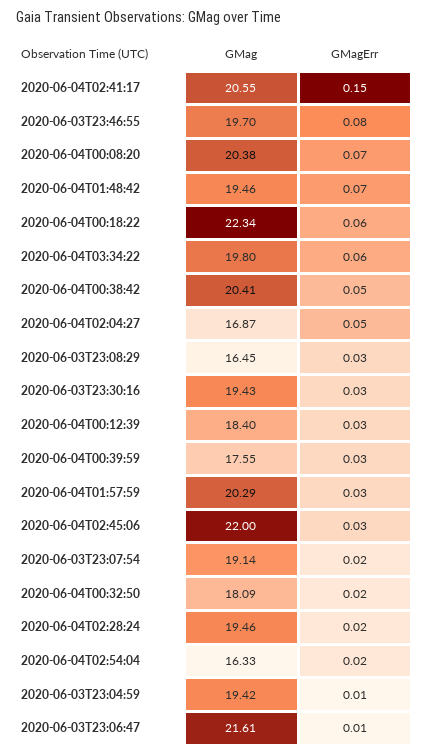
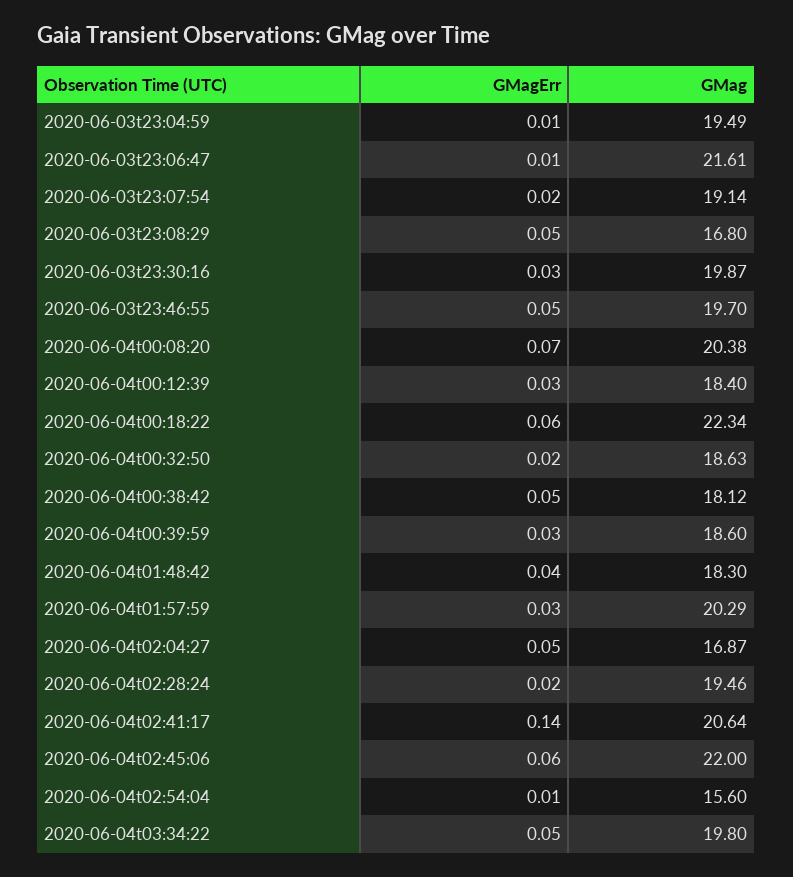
  {
    "GMag": {
-     "2020-06-04T02:41:17": 20.55,
+     "2020-06-04T02:41:17": 20.64,
      "2020-06-03T23:46:55": 19.7,
      "2020-06-04T00:08:20": 20.38,
-     "2020-06-04T01:48:42": 19.46,
+     "2020-06-04T01:48:42": 18.3,
      "2020-06-04T00:18:22": 22.34,
      "2020-06-04T03:34:22": 19.8,
-     "2020-06-04T00:38:42": 20.41,
+     "2020-06-04T00:38:42": 18.12,
      "2020-06-04T02:04:27": 16.87,
-     "2020-06-03T23:08:29": 16.45,
+     "2020-06-03T23:08:29": 16.8,
-     "2020-06-03T23:30:16": 19.43,
+     "2020-06-03T23:30:16": 19.87,
      "2020-06-04T00:12:39": 18.4,
-     "2020-06-04T00:39:59": 17.55,
+     "2020-06-04T00:39:59": 18.6,
      "2020-06-04T01:57:59": 20.29,
      "2020-06-04T02:45:06": 22,
      "2020-06-03T23:07:54": 19.14,
-     "2020-06-04T00:32:50": 18.09,
+     "2020-06-04T00:32:50": 18.63,
      "2020-06-04T02:28:24": 19.46,
-     "2020-06-04T02:54:04": 16.33,
+     "2020-06-04T02:54:04": 15.6,
-     "2020-06-03T23:04:59": 19.42,
+     "2020-06-03T23:04:59": 19.49,
      "2020-06-03T23:06:47": 21.61
    },
    "GMagErr": {
-     "2020-06-04T02:41:17": 0.15,
+     "2020-06-04T02:41:17": 0.14,
-     "2020-06-03T23:46:55": 0.08,
+     "2020-06-03T23:46:55": 0.05,
      "2020-06-04T00:08:20": 0.07,
-     "2020-06-04T01:48:42": 0.07,
+     "2020-06-04T01:48:42": 0.04,
      "2020-06-04T00:18:22": 0.06,
-     "2020-06-04T03:34:22": 0.06,
+     "2020-06-04T03:34:22": 0.05,
      "2020-06-04T00:38:42": 0.05,
      "2020-06-04T02:04:27": 0.05,
-     "2020-06-03T23:08:29": 0.03,
+     "2020-06-03T23:08:29": 0.05,
      "2020-06-03T23:30:16": 0.03,
      "2020-06-04T00:12:39": 0.03,
      "2020-06-04T00:39:59": 0.03,
      "2020-06-04T01:57:59": 0.03,
-     "2020-06-04T02:45:06": 0.03,
+     "2020-06-04T02:45:06": 0.06,
      "2020-06-03T23:07:54": 0.02,
      "2020-06-04T00:32:50": 0.02,
      "2020-06-04T02:28:24": 0.02,
-     "2020-06-04T02:54:04": 0.02,
+     "2020-06-04T02:54:04": 0.01,
      "2020-06-03T23:04:59": 0.01,
      "2020-06-03T23:06:47": 0.01
    }
  }

